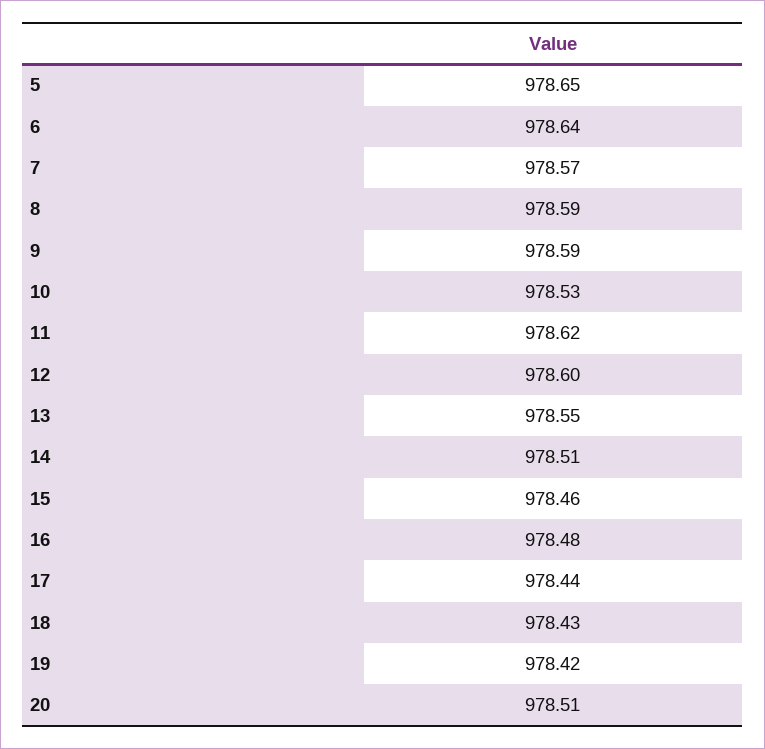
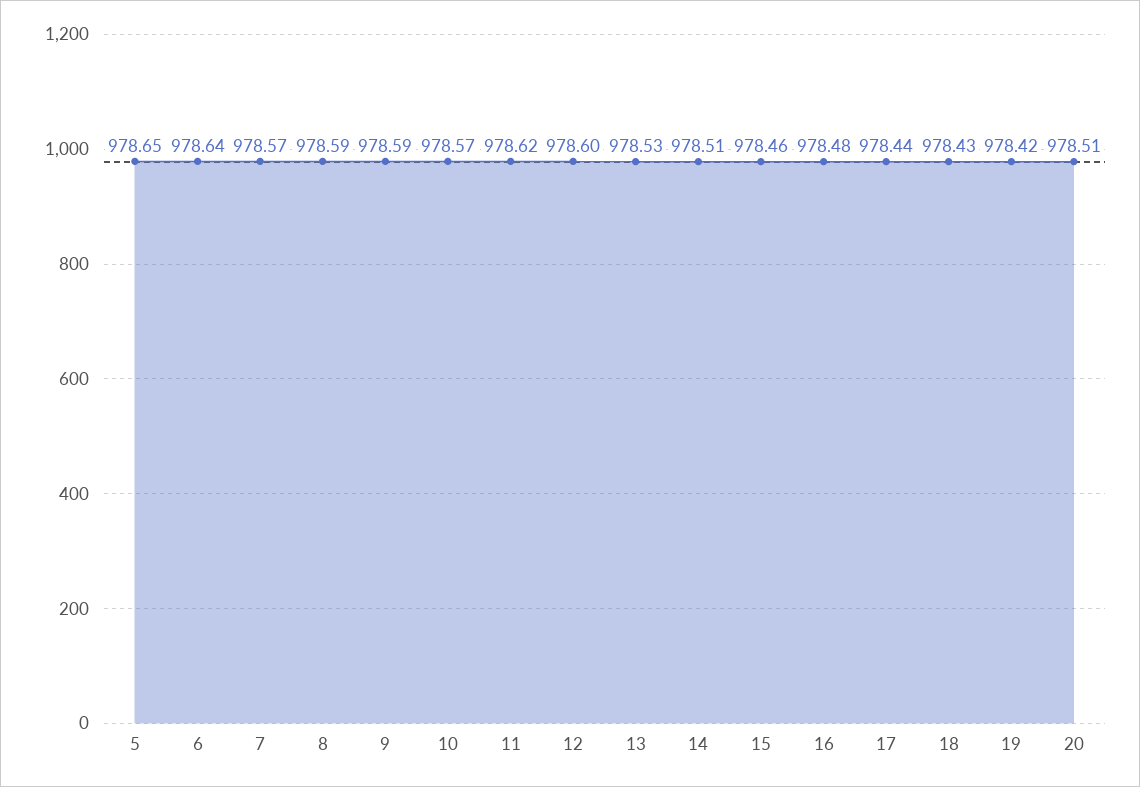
  {
    "5": 978.65,
    "6": 978.64,
    "7": 978.57,
    "8": 978.59,
    "9": 978.59,
-   "10": 978.53,
+   "10": 978.57,
    "11": 978.62,
    "12": 978.6,
-   "13": 978.55,
+   "13": 978.53,
    "14": 978.51,
    "15": 978.46,
    "16": 978.48,
    "17": 978.44,
    "18": 978.43,
    "19": 978.42,
    "20": 978.51
  }

